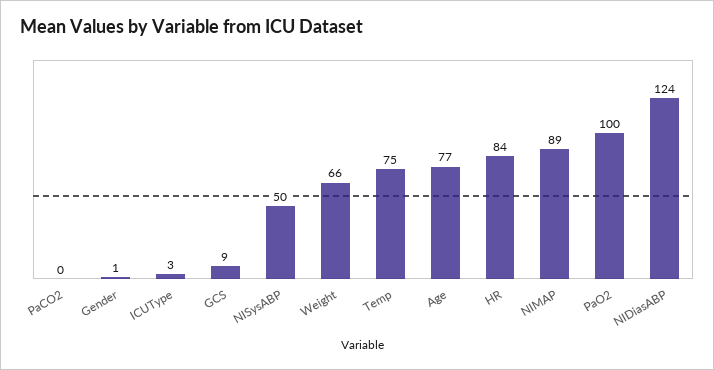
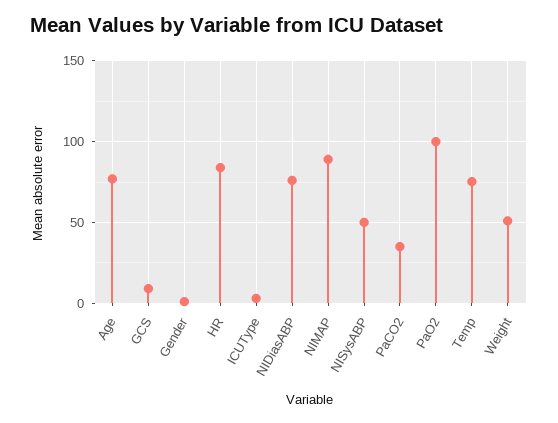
  {
-   "PaCO2": 0,
+   "PaCO2": 35,
    "Gender": 1,
    "ICUType": 3,
    "GCS": 9,
    "NISysABP": 50,
-   "Weight": 66,
+   "Weight": 50,
    "Temp": 75,
    "Age": 77,
    "HR": 84,
    "NIMAP": 89,
    "PaO2": 100,
-   "NIDiasABP": 124
+   "NIDiasABP": 75
  }

